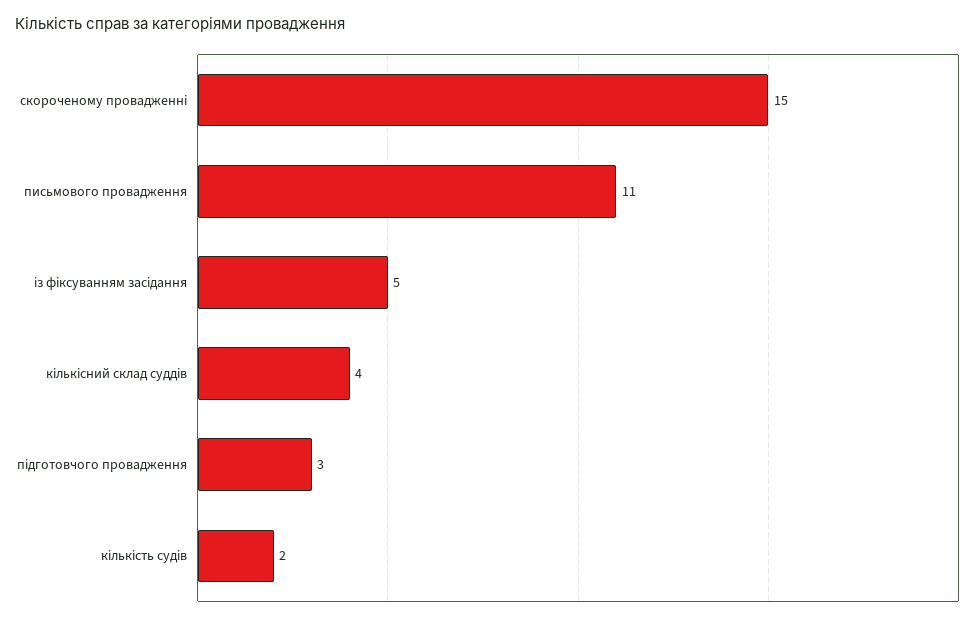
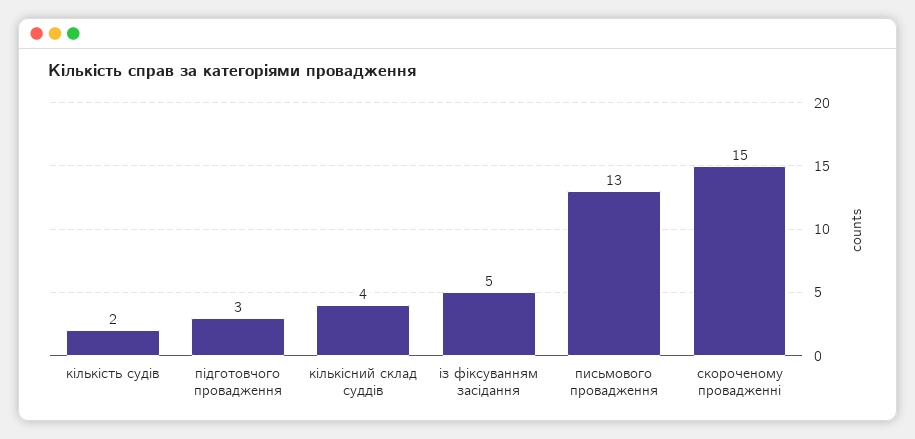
  {
    "скороченому провадженні": 15,
-   "письмового провадження": 11,
+   "письмового провадження": 13,
    "із фіксуванням засідання": 5,
    "кількісний склад суддів": 4,
    "підготовчого провадження": 3,
    "кількість судів": 2
  }

